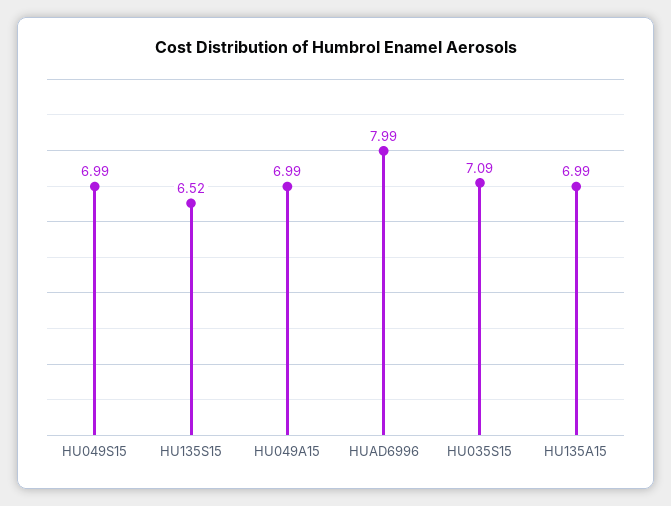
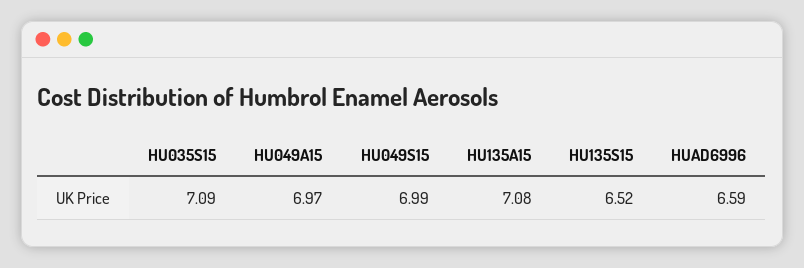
  {
    "HU049S15": 6.99,
    "HU135S15": 6.52,
-   "HU049A15": 6.99,
+   "HU049A15": 6.97,
-   "HUAD6996": 7.99,
+   "HUAD6996": 6.59,
    "HU035S15": 7.09,
-   "HU135A15": 6.99
+   "HU135A15": 7.08
  }

